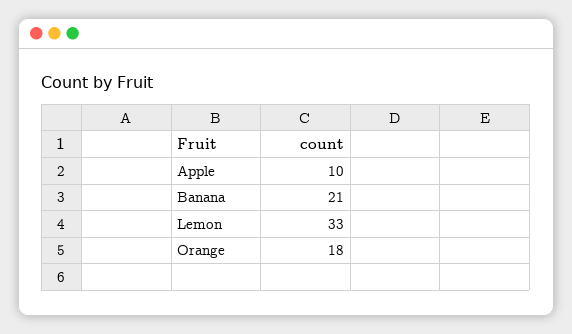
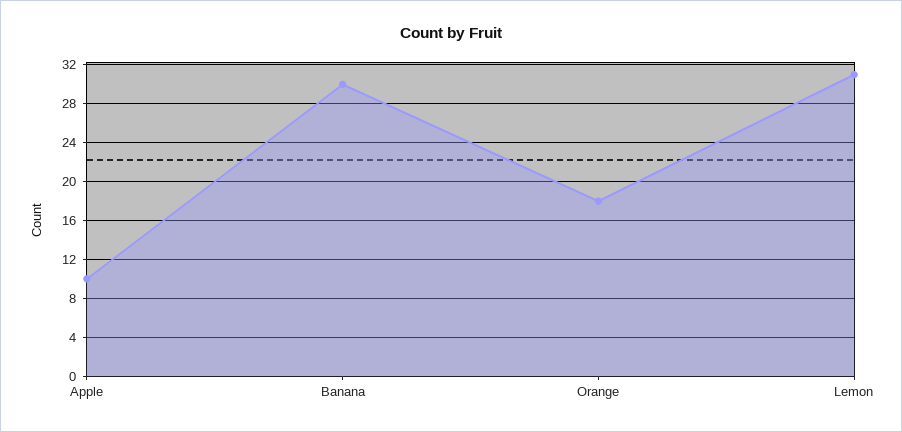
  {
    "Apple": 10,
-   "Banana": 21,
+   "Banana": 30,
-   "Lemon": 33,
+   "Lemon": 31,
    "Orange": 18
  }

